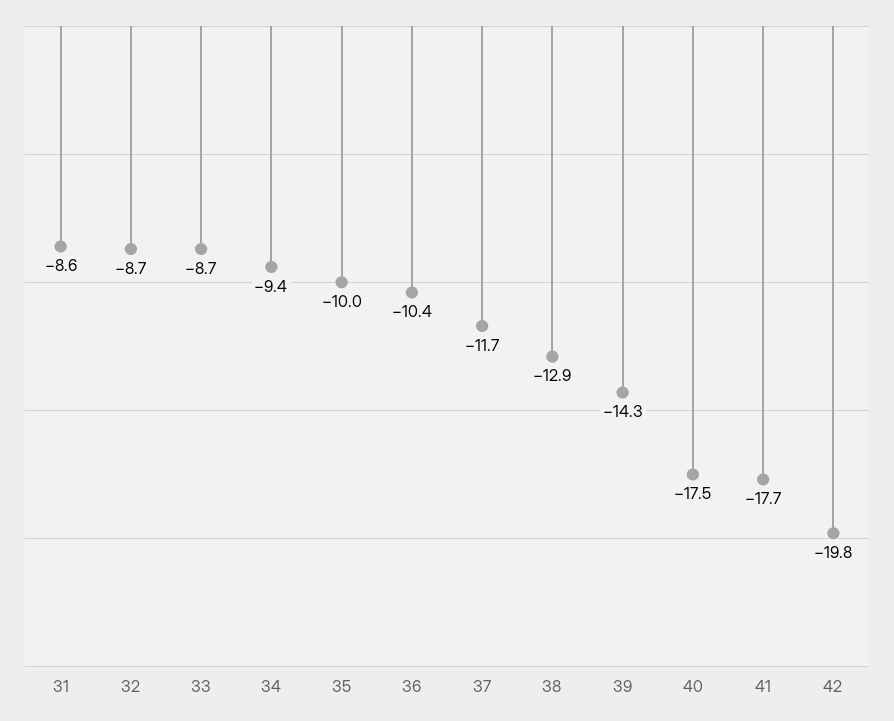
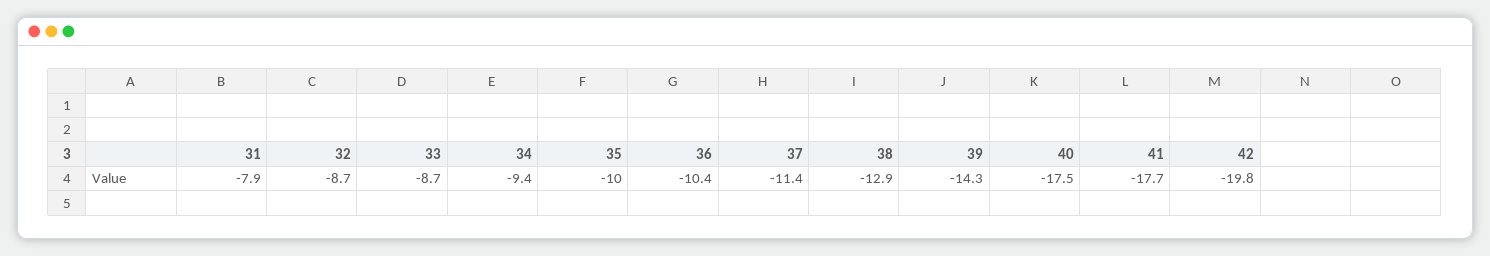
  {
-   "31": -8.6,
+   "31": -7.9,
    "32": -8.7,
    "33": -8.7,
    "34": -9.4,
    "35": -10,
    "36": -10.4,
-   "37": -11.7,
+   "37": -11.4,
    "38": -12.9,
    "39": -14.3,
    "40": -17.5,
    "41": -17.7,
    "42": -19.8
  }

